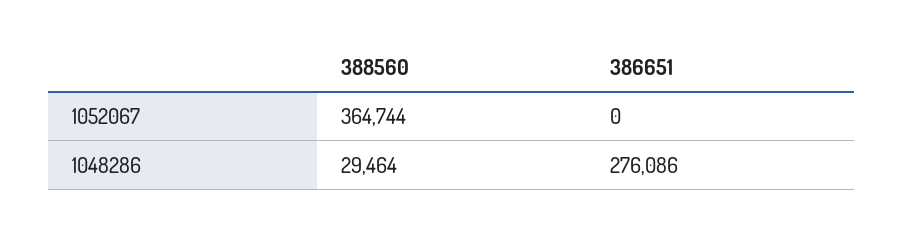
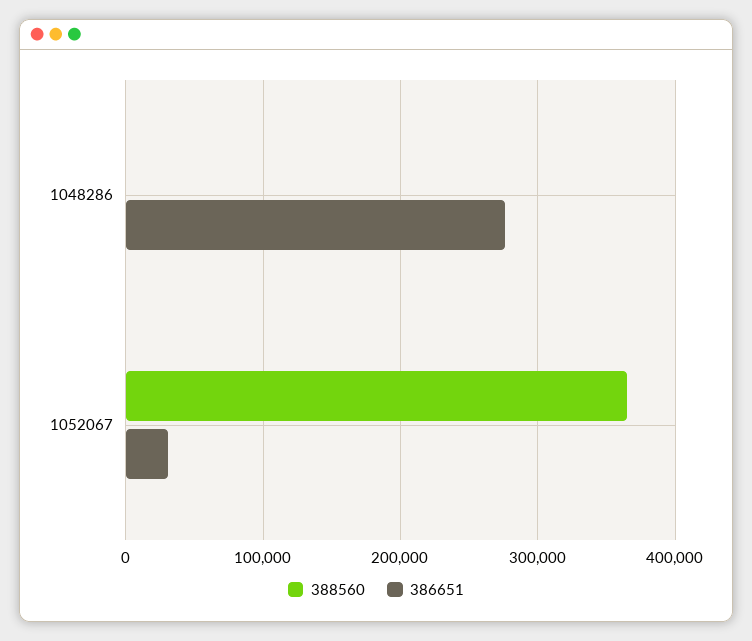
  {
    "388560": {
      "1052067": 364744,
-     "1048286": 29464
+     "1048286": 0
    },
    "386651": {
-     "1052067": 0,
+     "1052067": 30000,
      "1048286": 276086
    }
  }

